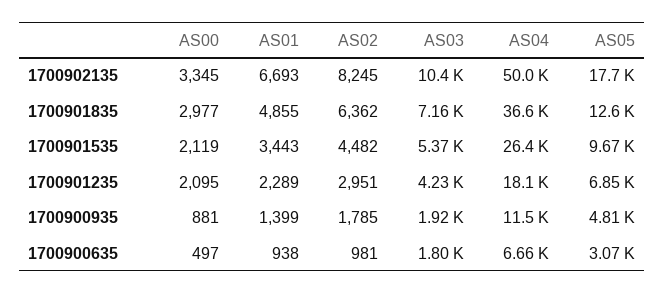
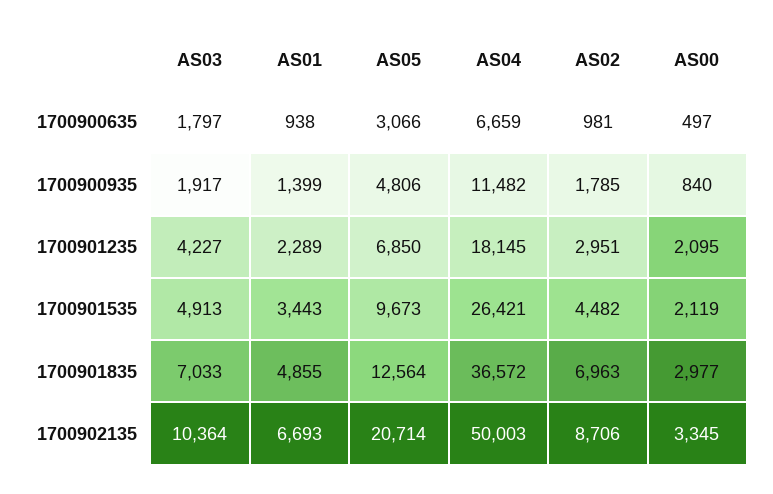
  {
    "AS00": {
      "1700902135": 3345,
      "1700901835": 2977,
      "1700901535": 2119,
      "1700901235": 2095,
-     "1700900935": 881,
+     "1700900935": 840,
      "1700900635": 497
    },
    "AS01": {
      "1700902135": 6693,
      "1700901835": 4855,
      "1700901535": 3443,
      "1700901235": 2289,
      "1700900935": 1399,
      "1700900635": 938
    },
    "AS02": {
-     "1700902135": 8245,
+     "1700902135": 8706,
-     "1700901835": 6362,
+     "1700901835": 6963,
      "1700901535": 4482,
      "1700901235": 2951,
      "1700900935": 1785,
      "1700900635": 981
    },
    "AS03": {
      "1700902135": 10364,
-     "1700901835": 7160,
+     "1700901835": 7033,
-     "1700901535": 5370,
+     "1700901535": 4913,
      "1700901235": 4227,
      "1700900935": 1917,
      "1700900635": 1797
    },
    "AS04": {
      "1700902135": 50003,
      "1700901835": 36572,
      "1700901535": 26421,
      "1700901235": 18145,
      "1700900935": 11482,
      "1700900635": 6659
    },
    "AS05": {
-     "1700902135": 17700,
+     "1700902135": 20714,
      "1700901835": 12564,
      "1700901535": 9673,
      "1700901235": 6850,
      "1700900935": 4806,
      "1700900635": 3066
    }
  }

